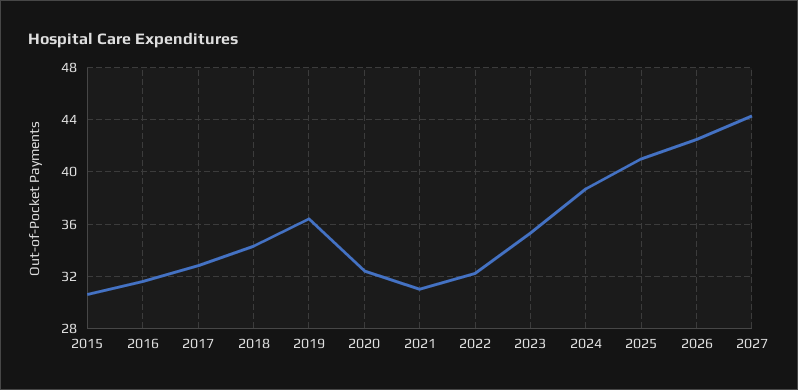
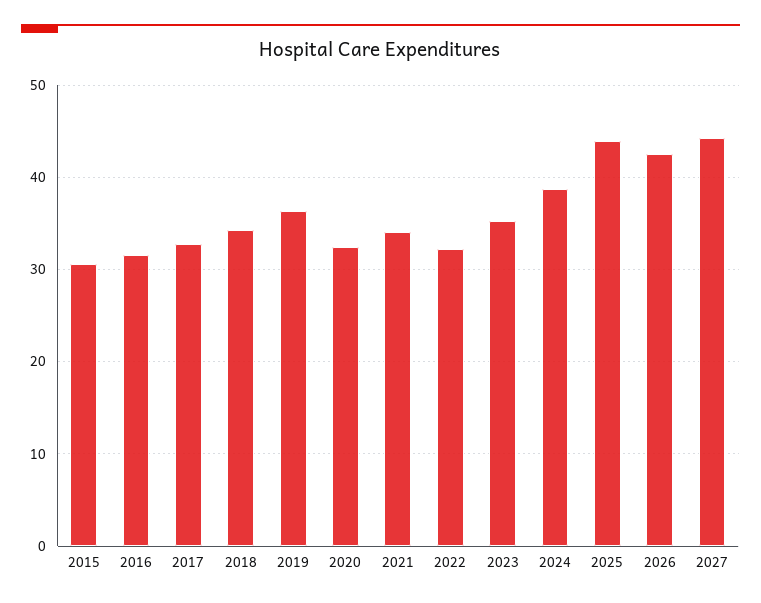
  {
    "2015": 30.5,
    "2016": 31.5,
    "2017": 33,
    "2018": 34.5,
    "2019": 36.5,
    "2020": 32.5,
-   "2021": 31,
+   "2021": 34,
    "2022": 32,
    "2023": 35.5,
    "2024": 38.5,
-   "2025": 41,
+   "2025": 44,
    "2026": 42.5,
    "2027": 44.5
  }

